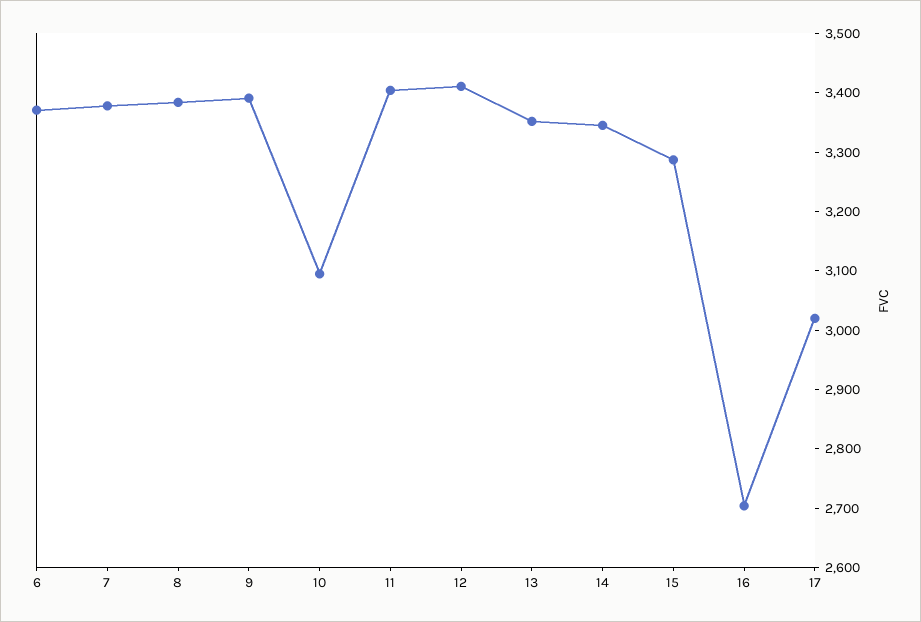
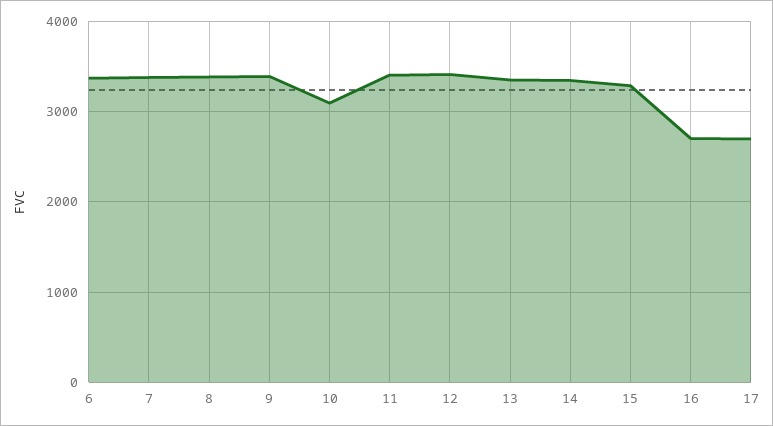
  {
    "6": 3380,
    "7": 3380,
    "8": 3380,
    "9": 3400,
    "10": 3100,
    "11": 3400,
    "12": 3420,
    "13": 3360,
    "14": 3340,
    "15": 3280,
    "16": 2700,
-   "17": 3020
+   "17": 2700
  }

